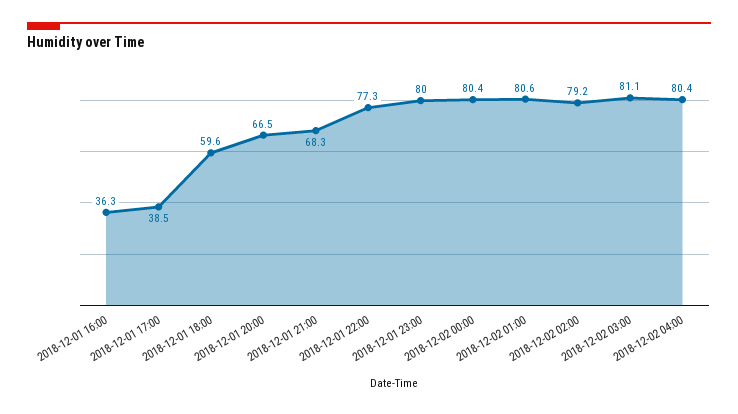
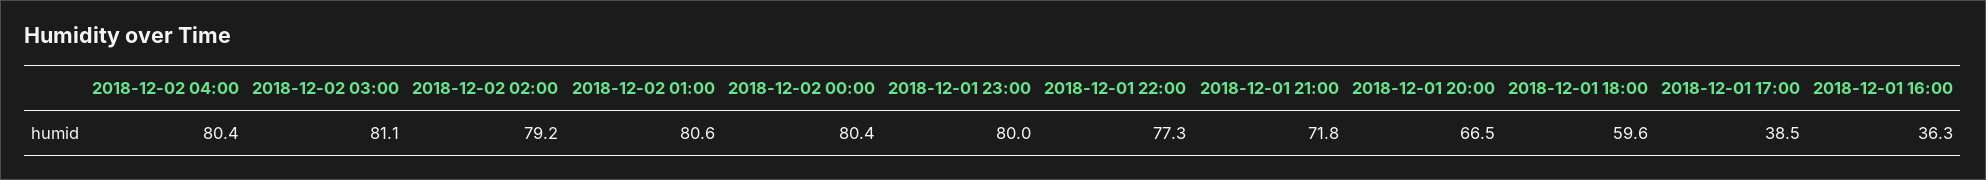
  {
    "2018-12-01 16:00": 36.3,
    "2018-12-01 17:00": 38.5,
    "2018-12-01 18:00": 59.6,
    "2018-12-01 20:00": 66.5,
-   "2018-12-01 21:00": 68.3,
+   "2018-12-01 21:00": 71.8,
    "2018-12-01 22:00": 77.3,
    "2018-12-01 23:00": 80,
    "2018-12-02 00:00": 80.4,
    "2018-12-02 01:00": 80.6,
    "2018-12-02 02:00": 79.2,
    "2018-12-02 03:00": 81.1,
    "2018-12-02 04:00": 80.4
  }

